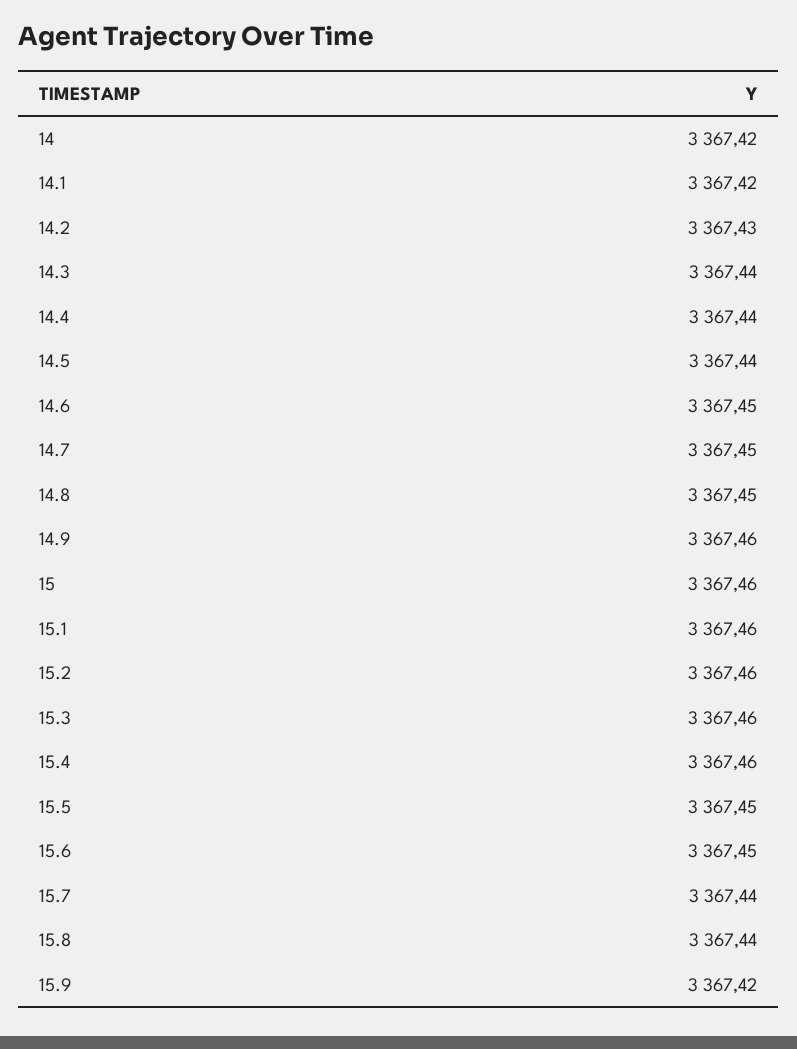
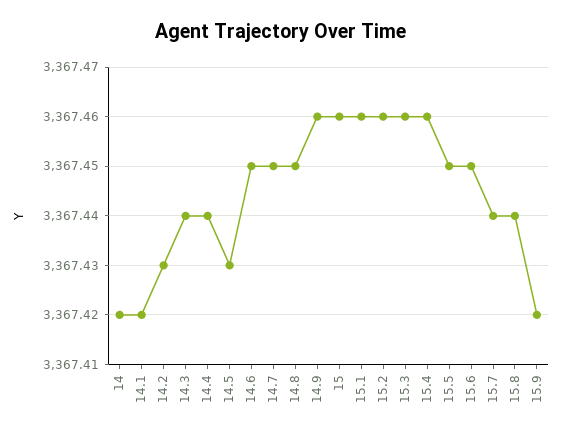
  {
    "14": 3367.42,
    "14.1": 3367.42,
    "14.2": 3367.43,
    "14.3": 3367.44,
    "14.4": 3367.44,
-   "14.5": 3367.44,
+   "14.5": 3367.43,
    "14.6": 3367.45,
    "14.7": 3367.45,
    "14.8": 3367.45,
    "14.9": 3367.46,
    "15": 3367.46,
    "15.1": 3367.46,
    "15.2": 3367.46,
    "15.3": 3367.46,
    "15.4": 3367.46,
    "15.5": 3367.45,
    "15.6": 3367.45,
    "15.7": 3367.44,
    "15.8": 3367.44,
    "15.9": 3367.42
  }

